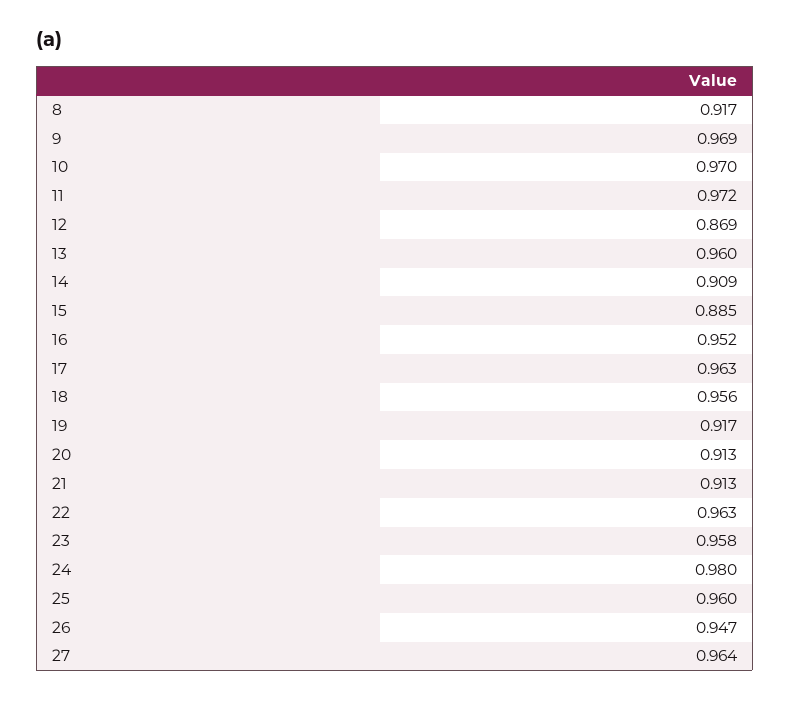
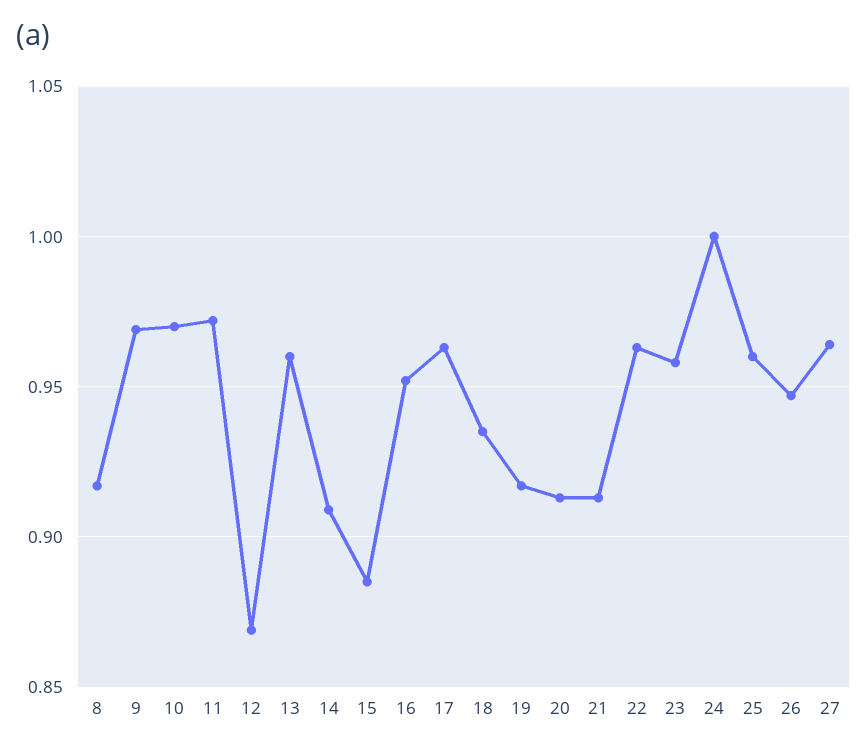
  {
    "8": 0.917,
    "9": 0.969,
    "10": 0.97,
    "11": 0.972,
    "12": 0.869,
    "13": 0.96,
    "14": 0.909,
    "15": 0.885,
    "16": 0.952,
    "17": 0.963,
-   "18": 0.956,
+   "18": 0.935,
    "19": 0.917,
    "20": 0.913,
    "21": 0.913,
    "22": 0.963,
    "23": 0.958,
-   "24": 0.98,
+   "24": 1,
    "25": 0.96,
    "26": 0.947,
    "27": 0.964
  }

